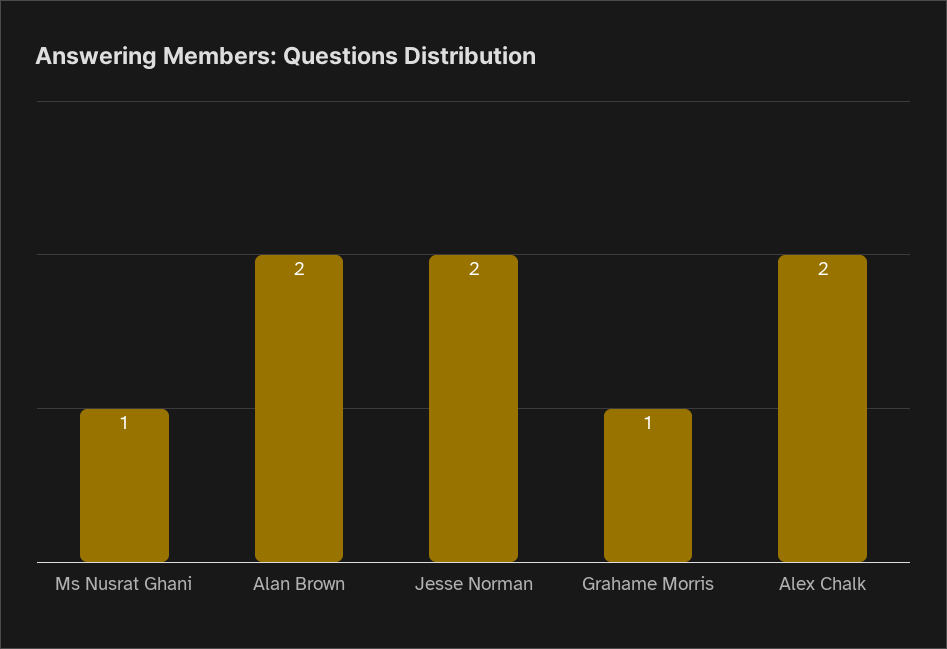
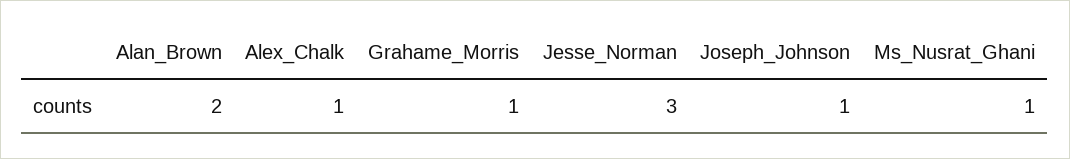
  {
    "Ms Nusrat Ghani": 1,
    "Alan Brown": 2,
-   "Jesse Norman": 2,
+   "Jesse Norman": 3,
    "Grahame Morris": 1,
-   "Alex Chalk": 2
+   "Alex Chalk": 1,
+   "Joseph_Johnson": 1
  }

